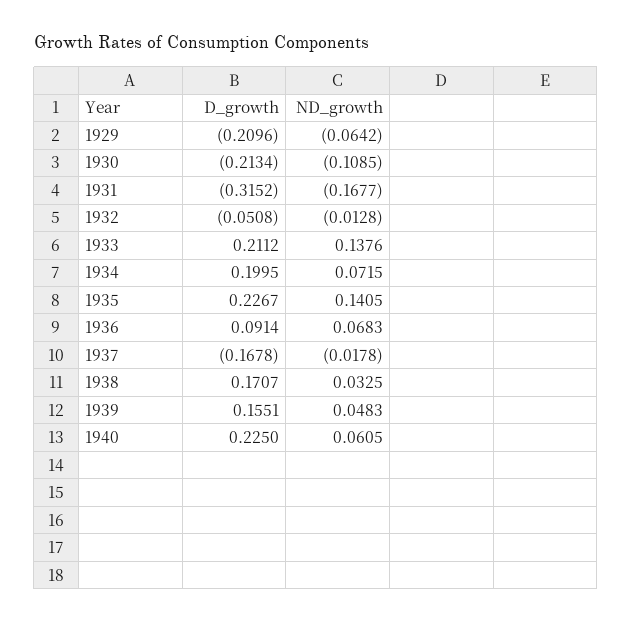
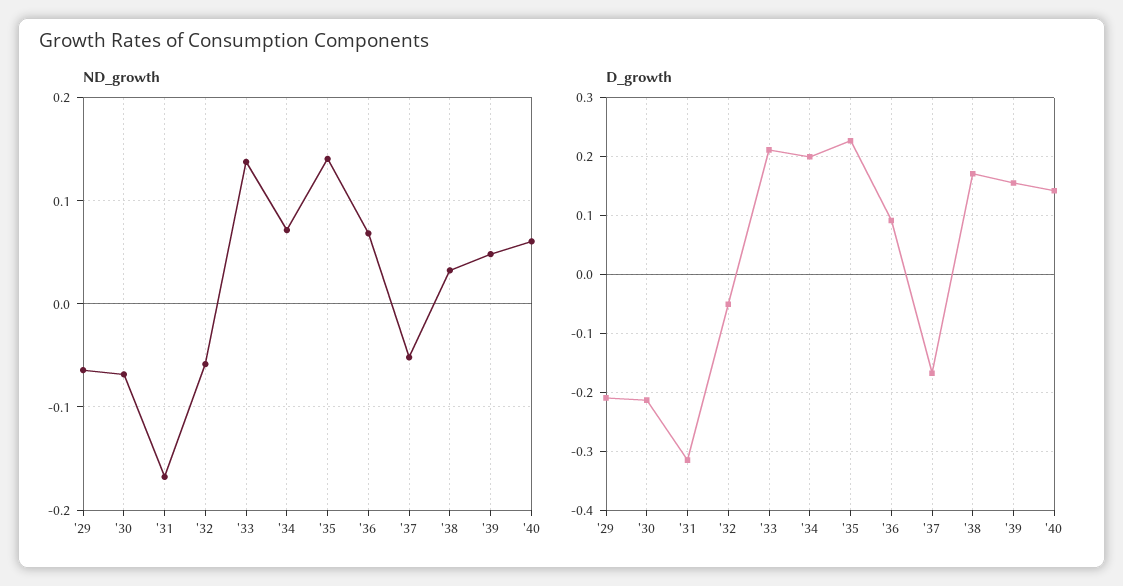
  {
    "D_growth": {
      "1929": -0.2096,
      "1930": -0.2134,
      "1931": -0.3152,
      "1932": -0.0508,
      "1933": 0.2112,
      "1934": 0.1995,
      "1935": 0.2267,
      "1936": 0.0914,
      "1937": -0.1678,
      "1938": 0.1707,
      "1939": 0.1551,
-     "1940": 0.225
+     "1940": 0.14
    },
    "ND_growth": {
      "1929": -0.0642,
-     "1930": -0.1085,
+     "1930": -0.07,
      "1931": -0.1677,
-     "1932": -0.0128,
+     "1932": -0.06,
      "1933": 0.1376,
      "1934": 0.0715,
      "1935": 0.1405,
      "1936": 0.0683,
-     "1937": -0.0178,
+     "1937": -0.05,
      "1938": 0.0325,
      "1939": 0.0483,
      "1940": 0.0605
    }
  }

